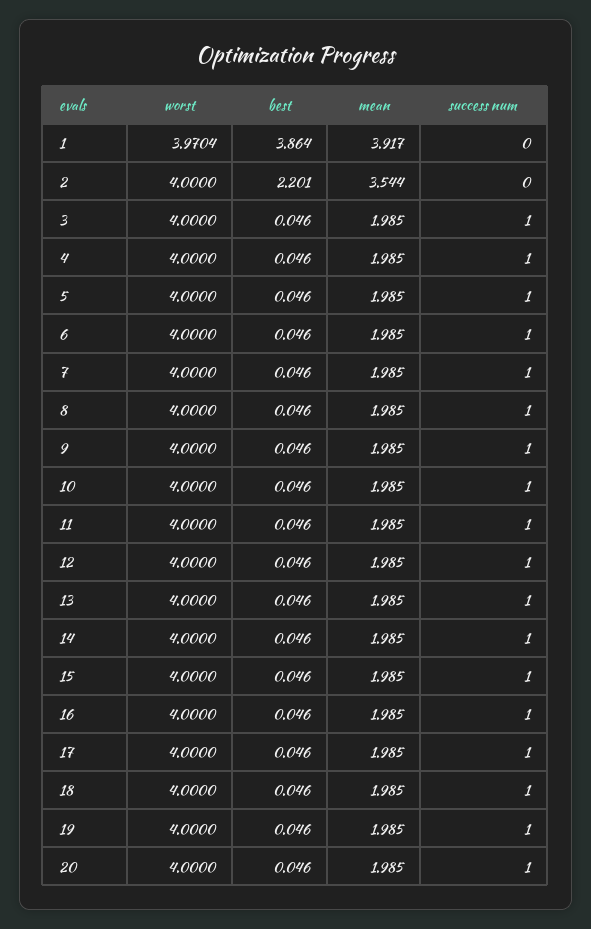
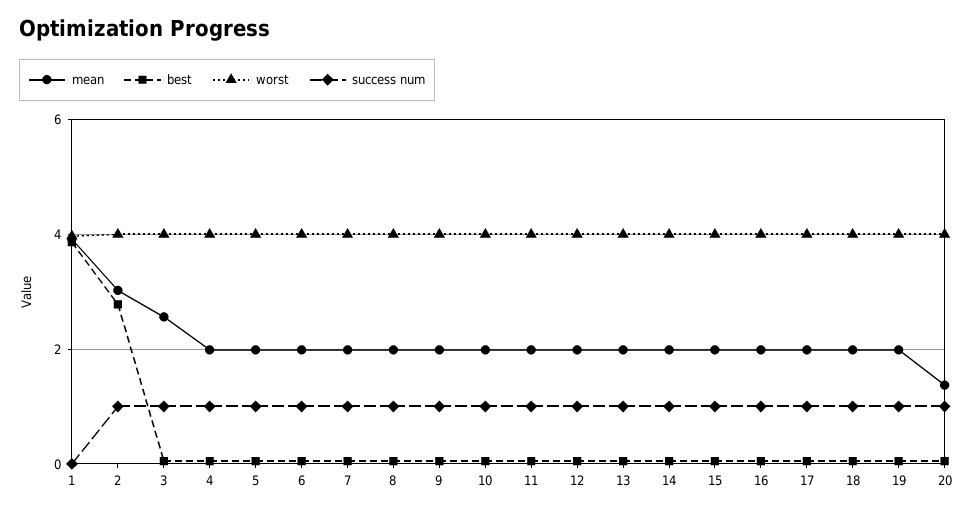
  {
    "worst": {
      "1": 3.9704,
      "2": 4,
      "3": 4,
      "4": 4,
      "5": 4,
      "6": 4,
      "7": 4,
      "8": 4,
      "9": 4,
      "10": 4,
      "11": 4,
      "12": 4,
      "13": 4,
      "14": 4,
      "15": 4,
      "16": 4,
      "17": 4,
      "18": 4,
      "19": 4,
      "20": 4
    },
    "best": {
      "1": 3.864,
-     "2": 2.201,
+     "2": 2.8,
      "3": 0.046,
      "4": 0.046,
      "5": 0.046,
      "6": 0.046,
      "7": 0.046,
      "8": 0.046,
      "9": 0.046,
      "10": 0.046,
      "11": 0.046,
      "12": 0.046,
      "13": 0.046,
      "14": 0.046,
      "15": 0.046,
      "16": 0.046,
      "17": 0.046,
      "18": 0.046,
      "19": 0.046,
      "20": 0.046
    },
    "mean": {
      "1": 3.917,
-     "2": 3.544,
+     "2": 3,
-     "3": 1.985,
+     "3": 2.6,
      "4": 1.985,
      "5": 1.985,
      "6": 1.985,
      "7": 1.985,
      "8": 1.985,
      "9": 1.985,
      "10": 1.985,
      "11": 1.985,
      "12": 1.985,
      "13": 1.985,
      "14": 1.985,
      "15": 1.985,
      "16": 1.985,
      "17": 1.985,
      "18": 1.985,
      "19": 1.985,
-     "20": 1.985
+     "20": 1.4
    },
    "success num": {
      "1": 0,
-     "2": 0,
+     "2": 1,
      "3": 1,
      "4": 1,
      "5": 1,
      "6": 1,
      "7": 1,
      "8": 1,
      "9": 1,
      "10": 1,
      "11": 1,
      "12": 1,
      "13": 1,
      "14": 1,
      "15": 1,
      "16": 1,
      "17": 1,
      "18": 1,
      "19": 1,
      "20": 1
    }
  }

